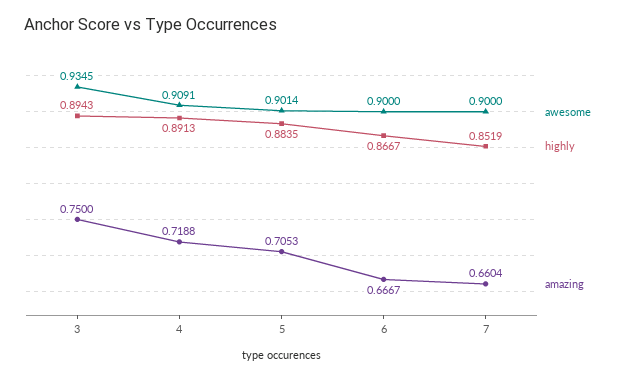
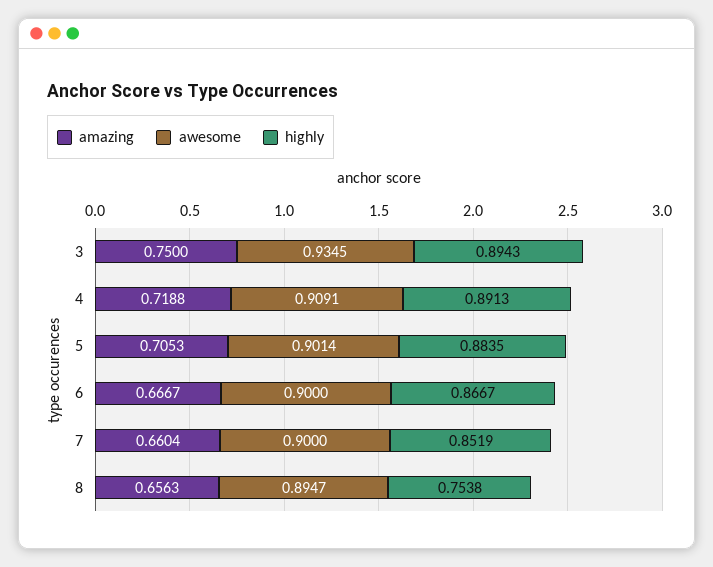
  {
    "awesome": {
      "3": 0.9345,
      "4": 0.9091,
      "5": 0.9014,
      "6": 0.9,
-     "7": 0.9
+     "7": 0.9,
+     "8": 0.8947
    },
    "highly": {
      "3": 0.8943,
      "4": 0.8913,
      "5": 0.8835,
      "6": 0.8667,
-     "7": 0.8519
+     "7": 0.8519,
+     "8": 0.7538
    },
    "amazing": {
      "3": 0.75,
      "4": 0.7188,
      "5": 0.7053,
      "6": 0.6667,
-     "7": 0.6604
+     "7": 0.6604,
+     "8": 0.6563
    }
  }

